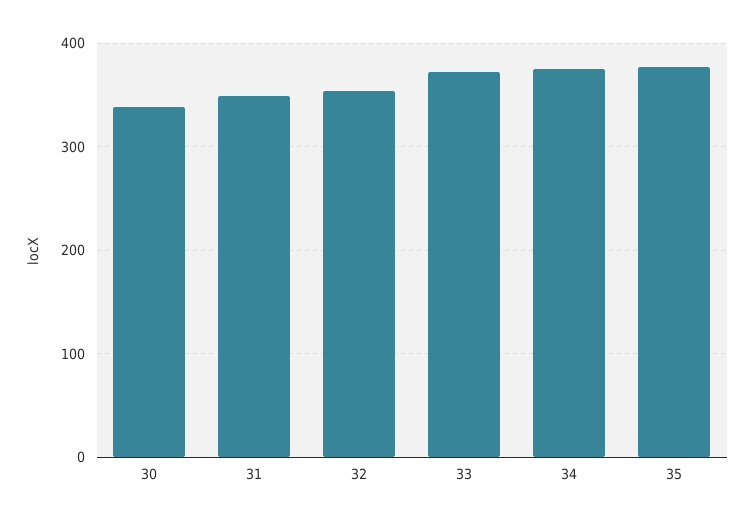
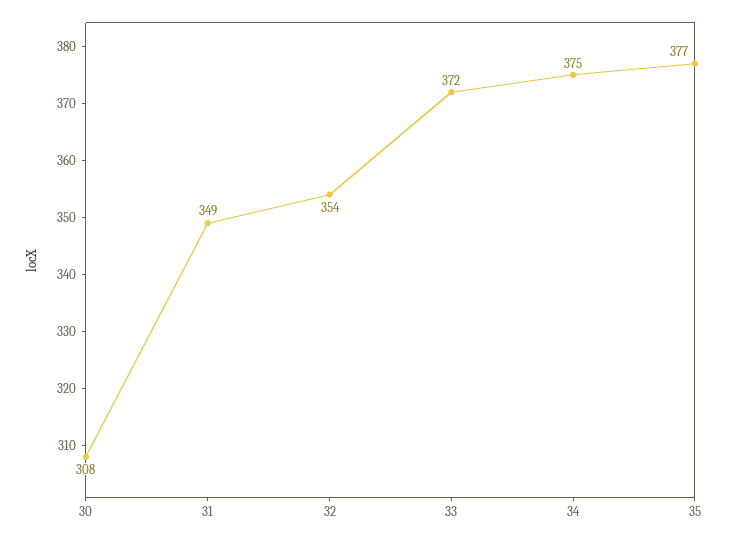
  {
-   "30": 340,
+   "30": 308,
    "31": 349,
    "32": 354,
    "33": 372,
    "34": 375,
    "35": 377
  }

